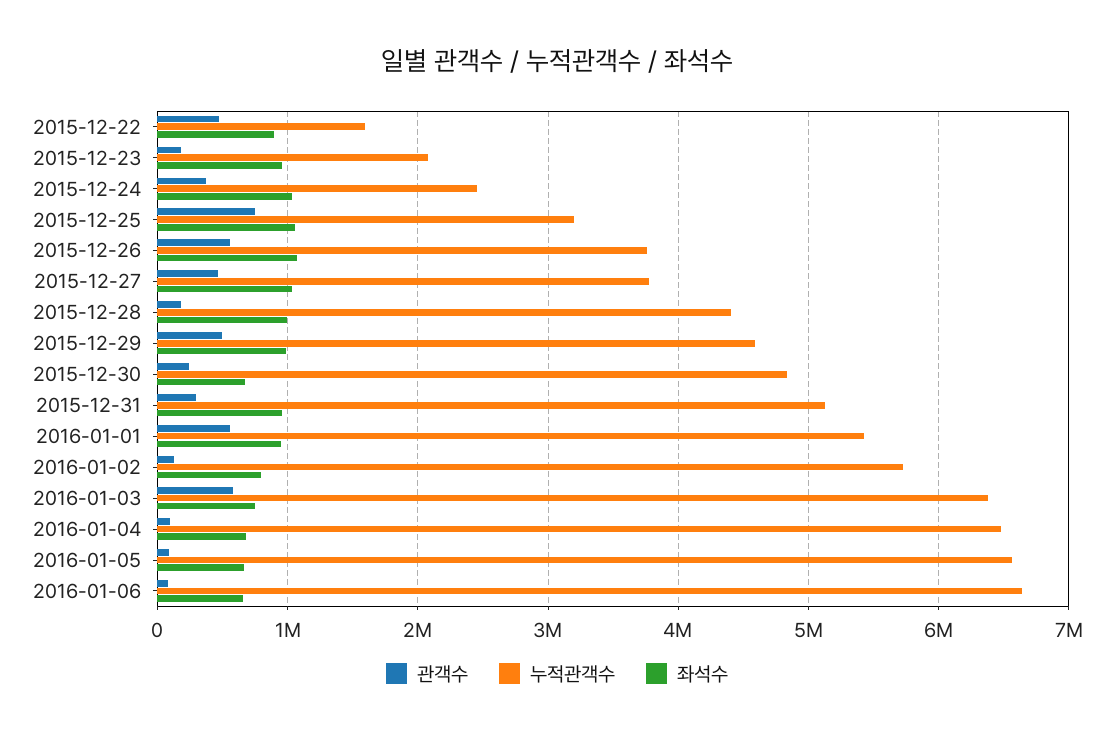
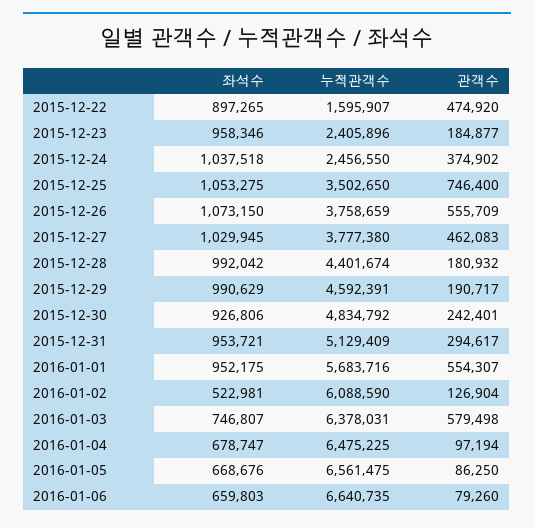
  {
    "관객수": {
      "2015-12-22": 474920,
      "2015-12-23": 184877,
      "2015-12-24": 374902,
      "2015-12-25": 746400,
      "2015-12-26": 555709,
      "2015-12-27": 462083,
      "2015-12-28": 180932,
-     "2015-12-29": 500000,
+     "2015-12-29": 190717,
      "2015-12-30": 242401,
      "2015-12-31": 294617,
      "2016-01-01": 554307,
      "2016-01-02": 126904,
      "2016-01-03": 579498,
      "2016-01-04": 97194,
      "2016-01-05": 86250,
      "2016-01-06": 79260
    },
    "누적관객수": {
      "2015-12-22": 1595907,
-     "2015-12-23": 2100000,
+     "2015-12-23": 2405896,
      "2015-12-24": 2456550,
-     "2015-12-25": 3200000,
+     "2015-12-25": 3502650,
      "2015-12-26": 3758659,
      "2015-12-27": 3777380,
      "2015-12-28": 4401674,
      "2015-12-29": 4592391,
      "2015-12-30": 4834792,
      "2015-12-31": 5129409,
-     "2016-01-01": 5400000,
+     "2016-01-01": 5683716,
-     "2016-01-02": 5700000,
+     "2016-01-02": 6088590,
      "2016-01-03": 6378031,
      "2016-01-04": 6475225,
      "2016-01-05": 6561475,
      "2016-01-06": 6640735
    },
    "좌석수": {
      "2015-12-22": 897265,
      "2015-12-23": 958346,
      "2015-12-24": 1037518,
      "2015-12-25": 1053275,
      "2015-12-26": 1073150,
      "2015-12-27": 1029945,
      "2015-12-28": 992042,
      "2015-12-29": 990629,
-     "2015-12-30": 700000,
+     "2015-12-30": 926806,
      "2015-12-31": 953721,
      "2016-01-01": 952175,
-     "2016-01-02": 800000,
+     "2016-01-02": 522981,
      "2016-01-03": 746807,
      "2016-01-04": 678747,
      "2016-01-05": 668676,
      "2016-01-06": 659803
    }
  }

